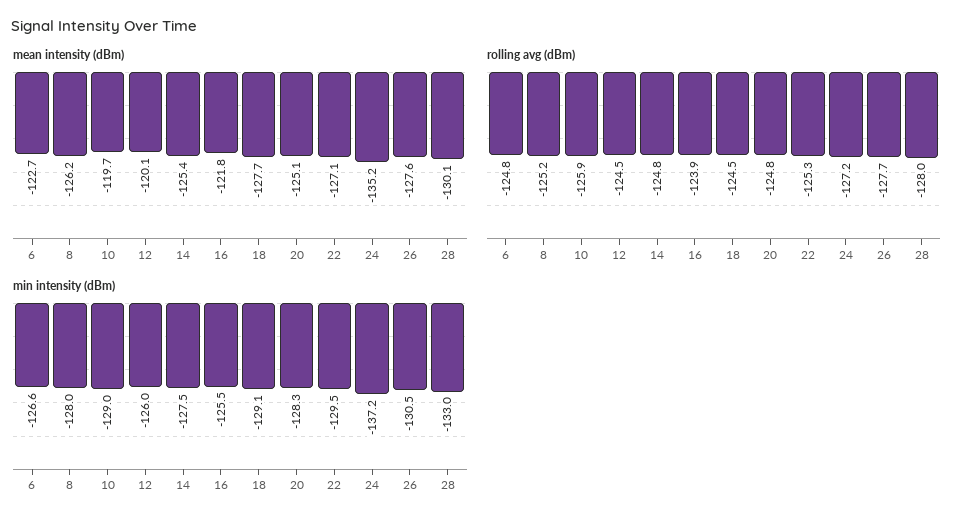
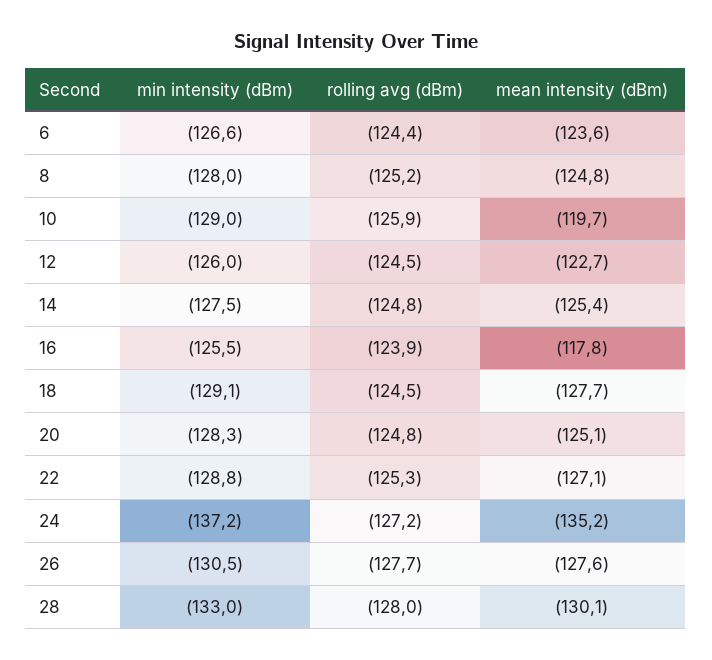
  {
    "mean intensity (dBm)": {
-     "6": -122.7,
+     "6": -123.6,
-     "8": -126.2,
+     "8": -124.8,
      "10": -119.7,
-     "12": -120.1,
+     "12": -122.7,
      "14": -125.4,
-     "16": -121.8,
+     "16": -117.8,
      "18": -127.7,
      "20": -125.1,
      "22": -127.1,
      "24": -135.2,
      "26": -127.6,
      "28": -130.1
    },
    "rolling avg (dBm)": {
-     "6": -124.8,
+     "6": -124.4,
      "8": -125.2,
      "10": -125.9,
      "12": -124.5,
      "14": -124.8,
      "16": -123.9,
      "18": -124.5,
      "20": -124.8,
      "22": -125.3,
      "24": -127.2,
      "26": -127.7,
      "28": -128
    },
    "min intensity (dBm)": {
      "6": -126.6,
      "8": -128,
      "10": -129,
      "12": -126,
      "14": -127.5,
      "16": -125.5,
      "18": -129.1,
      "20": -128.3,
-     "22": -129.5,
+     "22": -128.8,
      "24": -137.2,
      "26": -130.5,
      "28": -133
    }
  }

